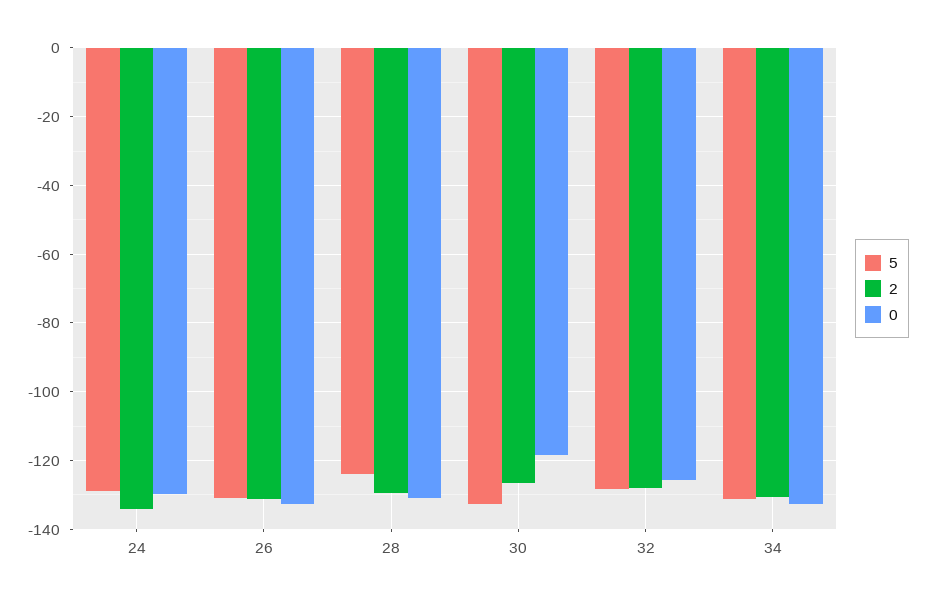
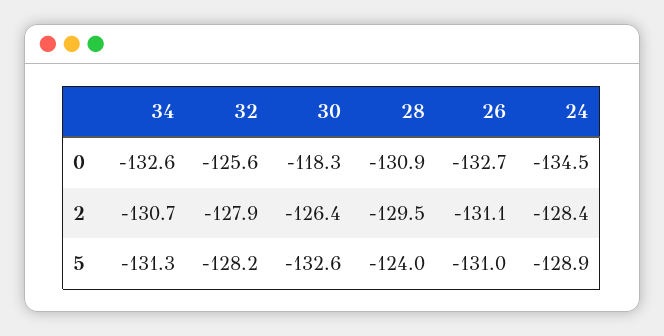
  {
    "5": {
      "24": -128.9,
      "26": -131,
      "28": -124,
      "30": -132.6,
      "32": -128.2,
      "34": -131.3
    },
    "2": {
-     "24": -134,
+     "24": -128.4,
      "26": -131.1,
      "28": -129.5,
      "30": -126.4,
      "32": -127.9,
      "34": -130.7
    },
    "0": {
-     "24": -130,
+     "24": -134.5,
      "26": -132.7,
      "28": -130.9,
      "30": -118.3,
      "32": -125.6,
      "34": -132.6
    }
  }

